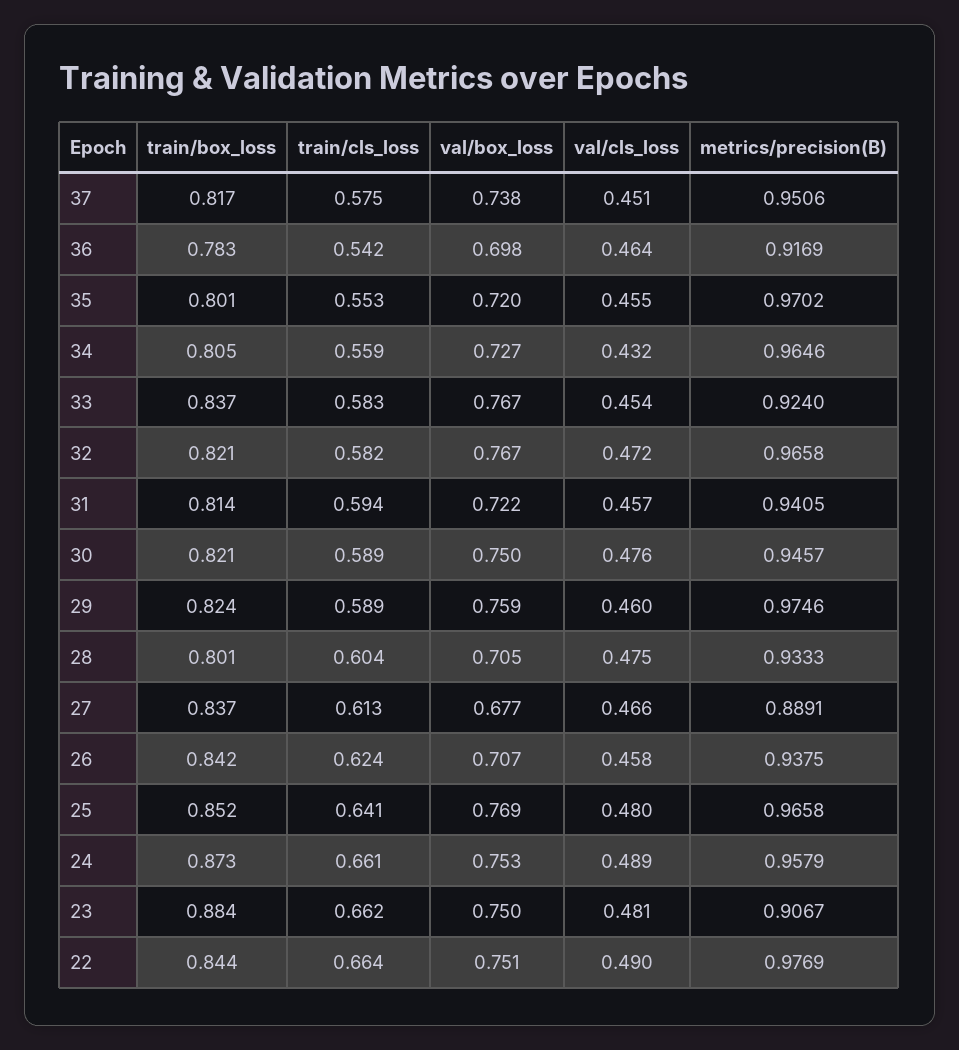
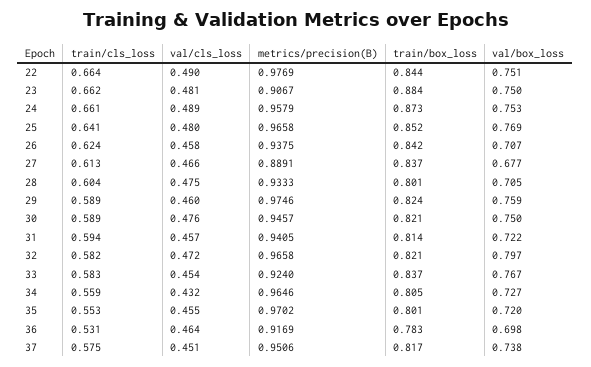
  {
    "train/box_loss": {
      "37": 0.817,
      "36": 0.783,
      "35": 0.801,
      "34": 0.805,
      "33": 0.837,
      "32": 0.821,
      "31": 0.814,
      "30": 0.821,
      "29": 0.824,
      "28": 0.801,
      "27": 0.837,
      "26": 0.842,
      "25": 0.852,
      "24": 0.873,
      "23": 0.884,
      "22": 0.844
    },
    "train/cls_loss": {
      "37": 0.575,
-     "36": 0.542,
+     "36": 0.531,
      "35": 0.553,
      "34": 0.559,
      "33": 0.583,
      "32": 0.582,
      "31": 0.594,
      "30": 0.589,
      "29": 0.589,
      "28": 0.604,
      "27": 0.613,
      "26": 0.624,
      "25": 0.641,
      "24": 0.661,
      "23": 0.662,
      "22": 0.664
    },
    "val/box_loss": {
      "37": 0.738,
      "36": 0.698,
      "35": 0.72,
      "34": 0.727,
      "33": 0.767,
-     "32": 0.767,
+     "32": 0.797,
      "31": 0.722,
      "30": 0.75,
      "29": 0.759,
      "28": 0.705,
      "27": 0.677,
      "26": 0.707,
      "25": 0.769,
      "24": 0.753,
      "23": 0.75,
      "22": 0.751
    },
    "val/cls_loss": {
      "37": 0.451,
      "36": 0.464,
      "35": 0.455,
      "34": 0.432,
      "33": 0.454,
      "32": 0.472,
      "31": 0.457,
      "30": 0.476,
      "29": 0.46,
      "28": 0.475,
      "27": 0.466,
      "26": 0.458,
      "25": 0.48,
      "24": 0.489,
      "23": 0.481,
      "22": 0.49
    },
    "metrics/precision(B)": {
      "37": 0.9506,
      "36": 0.9169,
      "35": 0.9702,
      "34": 0.9646,
      "33": 0.924,
      "32": 0.9658,
      "31": 0.9405,
      "30": 0.9457,
      "29": 0.9746,
      "28": 0.9333,
      "27": 0.8891,
      "26": 0.9375,
      "25": 0.9658,
      "24": 0.9579,
      "23": 0.9067,
      "22": 0.9769
    }
  }

